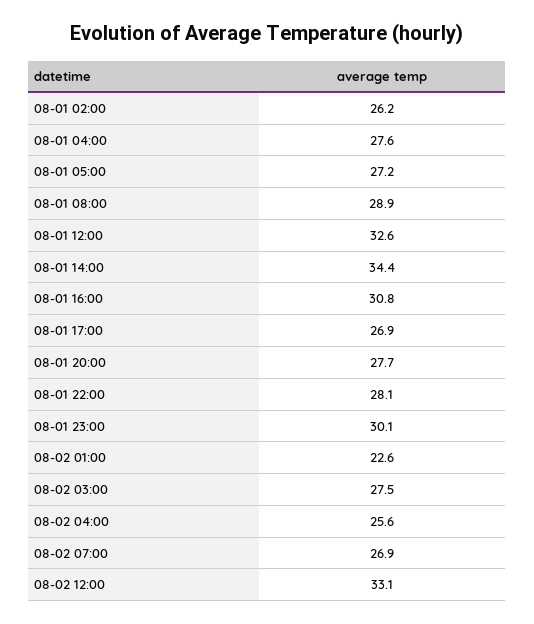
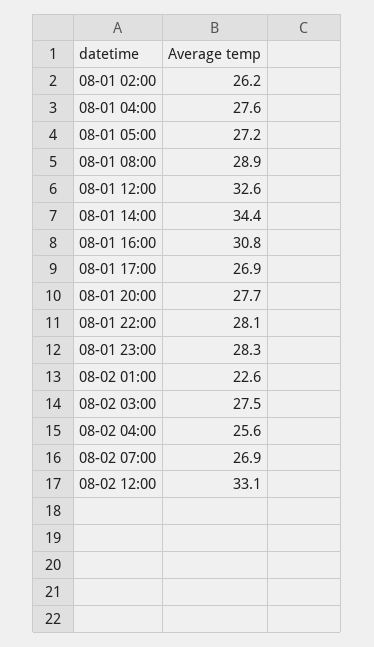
  {
    "08-01 02:00": 26.2,
    "08-01 04:00": 27.6,
    "08-01 05:00": 27.2,
    "08-01 08:00": 28.9,
    "08-01 12:00": 32.6,
    "08-01 14:00": 34.4,
    "08-01 16:00": 30.8,
    "08-01 17:00": 26.9,
    "08-01 20:00": 27.7,
    "08-01 22:00": 28.1,
-   "08-01 23:00": 30.1,
+   "08-01 23:00": 28.3,
    "08-02 01:00": 22.6,
    "08-02 03:00": 27.5,
    "08-02 04:00": 25.6,
    "08-02 07:00": 26.9,
    "08-02 12:00": 33.1
  }

